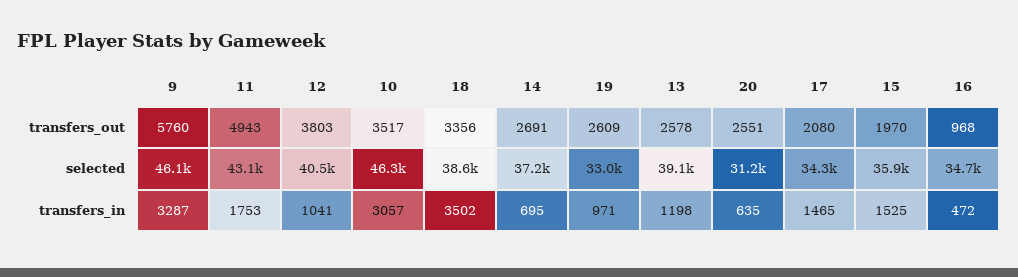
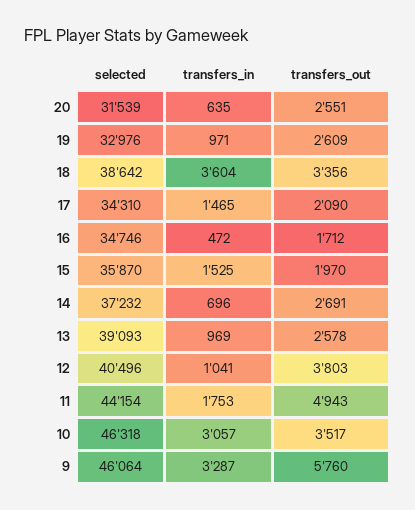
  {
    "9": {
      "transfers_out": 5760,
      "selected": 46064,
      "transfers_in": 3287
    },
    "11": {
      "transfers_out": 4943,
-     "selected": 43100,
+     "selected": 44154,
      "transfers_in": 1753
    },
    "12": {
      "transfers_out": 3803,
      "selected": 40496,
      "transfers_in": 1041
    },
    "10": {
      "transfers_out": 3517,
      "selected": 46318,
      "transfers_in": 3057
    },
    "18": {
      "transfers_out": 3356,
      "selected": 38642,
-     "transfers_in": 3502
+     "transfers_in": 3604
    },
    "14": {
      "transfers_out": 2691,
      "selected": 37232,
-     "transfers_in": 695
+     "transfers_in": 696
    },
    "19": {
      "transfers_out": 2609,
      "selected": 32976,
      "transfers_in": 971
    },
    "13": {
      "transfers_out": 2578,
      "selected": 39093,
-     "transfers_in": 1198
+     "transfers_in": 969
    },
    "20": {
      "transfers_out": 2551,
-     "selected": 31200,
+     "selected": 31539,
      "transfers_in": 635
    },
    "17": {
-     "transfers_out": 2080,
+     "transfers_out": 2090,
      "selected": 34310,
      "transfers_in": 1465
    },
    "15": {
      "transfers_out": 1970,
      "selected": 35870,
      "transfers_in": 1525
    },
    "16": {
-     "transfers_out": 968,
+     "transfers_out": 1712,
      "selected": 34746,
      "transfers_in": 472
    }
  }

